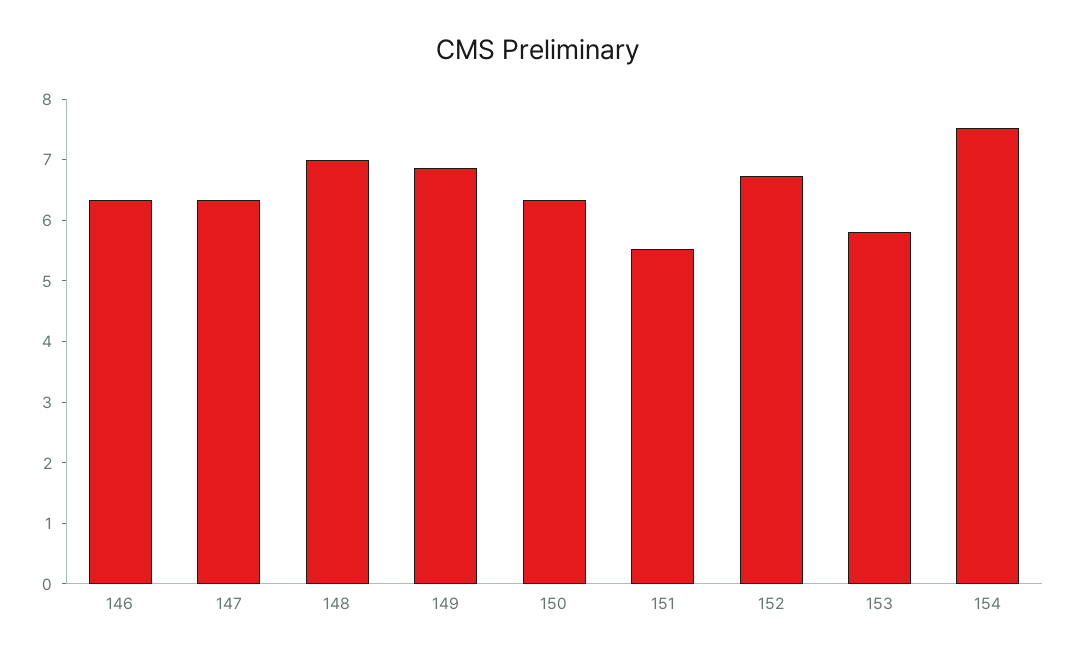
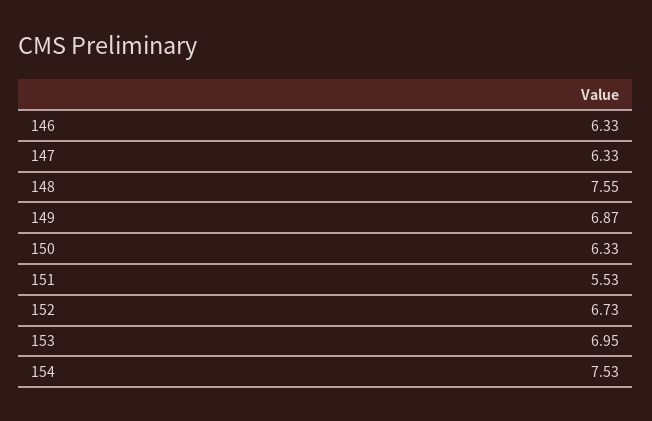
  {
    "146": 6.33,
    "147": 6.33,
-   "148": 7,
+   "148": 7.55,
    "149": 6.87,
    "150": 6.33,
    "151": 5.53,
    "152": 6.73,
-   "153": 5.8,
+   "153": 6.95,
    "154": 7.53
  }

